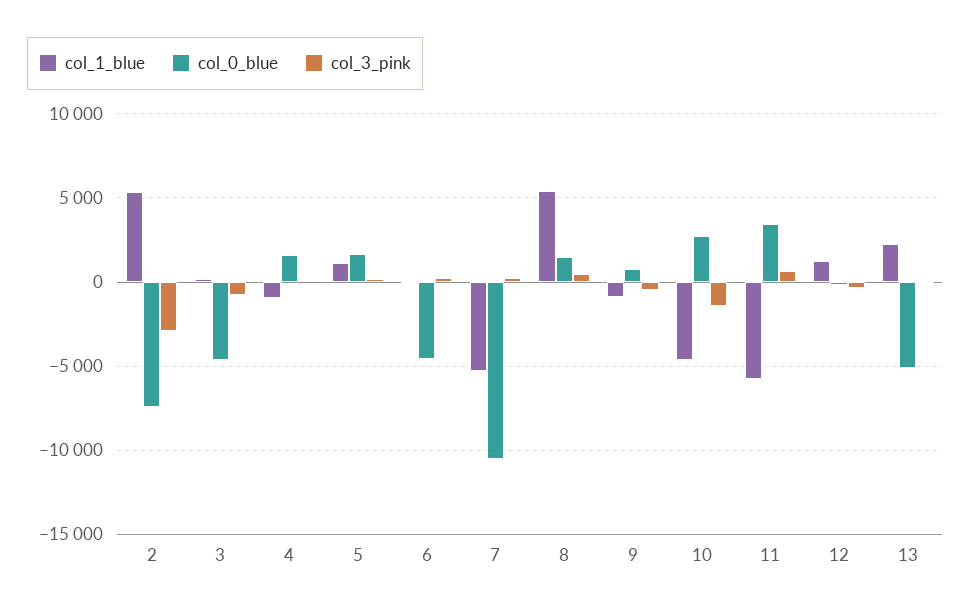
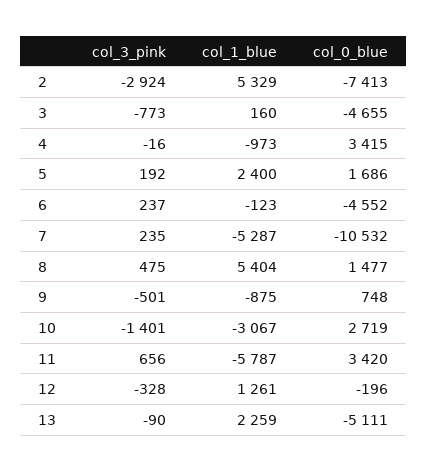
  {
    "col_1_blue": {
      "2": 5329,
      "3": 160,
      "4": -973,
-     "5": 1000,
+     "5": 2400,
      "6": -123,
      "7": -5287,
      "8": 5404,
      "9": -875,
-     "10": -4500,
+     "10": -3067,
      "11": -5787,
      "12": 1261,
      "13": 2259
    },
    "col_0_blue": {
      "2": -7413,
      "3": -4655,
-     "4": 1500,
+     "4": 3415,
      "5": 1686,
      "6": -4552,
      "7": -10532,
      "8": 1477,
      "9": 748,
      "10": 2719,
      "11": 3420,
      "12": -196,
      "13": -5111
    },
    "col_3_pink": {
      "2": -2924,
      "3": -773,
      "4": -16,
      "5": 192,
      "6": 237,
      "7": 235,
      "8": 475,
      "9": -501,
      "10": -1401,
      "11": 656,
      "12": -328,
      "13": -90
    }
  }

